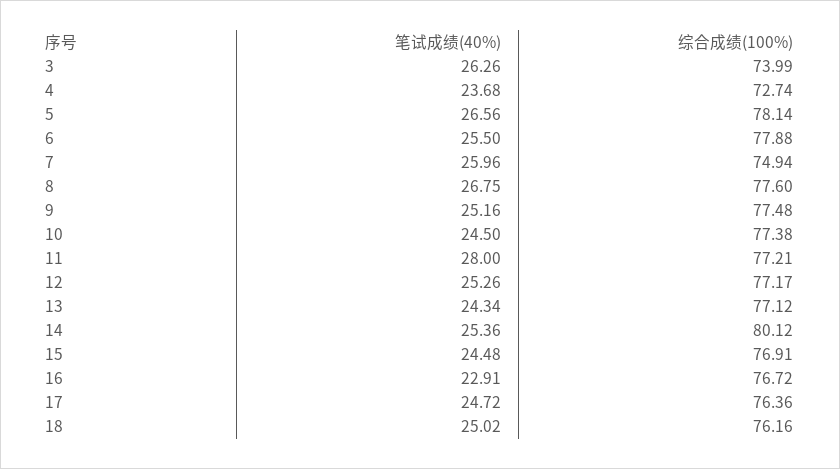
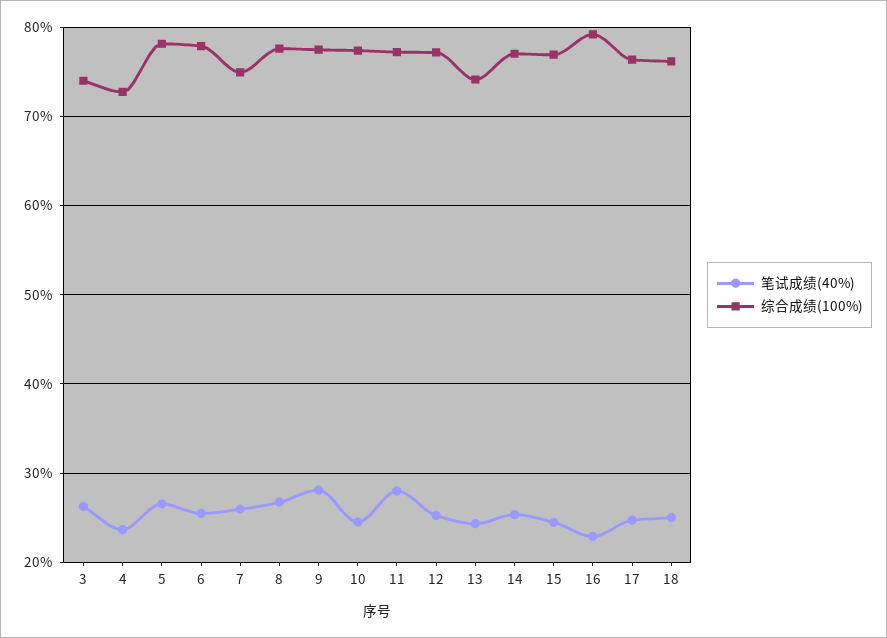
  {
    "笔试成绩(40%)": {
      "3": 26.26,
      "4": 23.68,
      "5": 26.56,
      "6": 25.5,
      "7": 25.96,
      "8": 26.75,
-     "9": 25.16,
+     "9": 28,
      "10": 24.5,
      "11": 28,
      "12": 25.26,
      "13": 24.34,
      "14": 25.36,
      "15": 24.48,
      "16": 22.91,
      "17": 24.72,
      "18": 25.02
    },
    "综合成绩(100%)": {
      "3": 73.99,
      "4": 72.74,
      "5": 78.14,
      "6": 77.88,
      "7": 74.94,
      "8": 77.6,
      "9": 77.48,
      "10": 77.38,
      "11": 77.21,
      "12": 77.17,
-     "13": 77.12,
+     "13": 74,
-     "14": 80.12,
+     "14": 77,
      "15": 76.91,
-     "16": 76.72,
+     "16": 79,
      "17": 76.36,
      "18": 76.16
    }
  }

